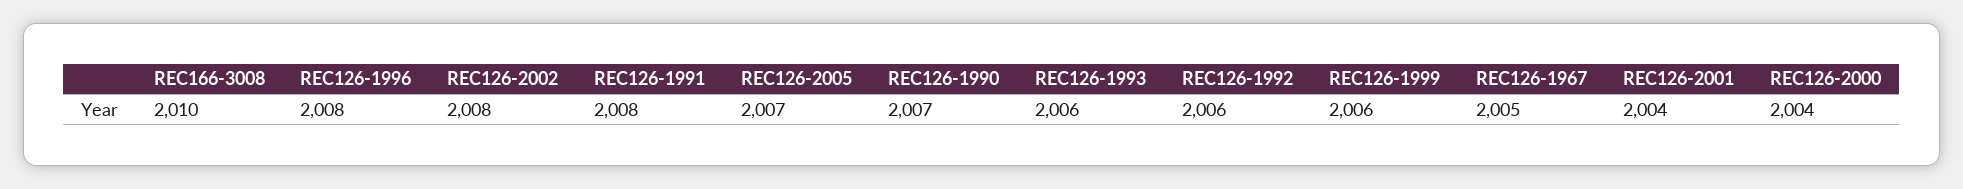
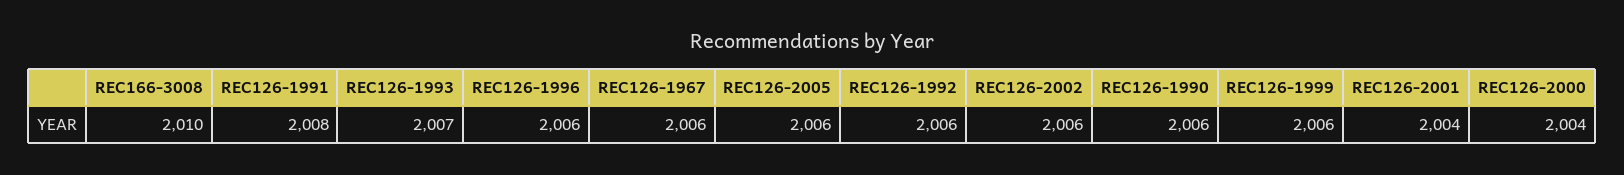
  {
    "REC166-3008": 2010,
-   "REC126-1996": 2008,
+   "REC126-1996": 2006,
-   "REC126-2002": 2008,
+   "REC126-2002": 2006,
    "REC126-1991": 2008,
-   "REC126-2005": 2007,
+   "REC126-2005": 2006,
-   "REC126-1990": 2007,
+   "REC126-1990": 2006,
-   "REC126-1993": 2006,
+   "REC126-1993": 2007,
    "REC126-1992": 2006,
    "REC126-1999": 2006,
-   "REC126-1967": 2005,
+   "REC126-1967": 2006,
    "REC126-2001": 2004,
    "REC126-2000": 2004
  }

